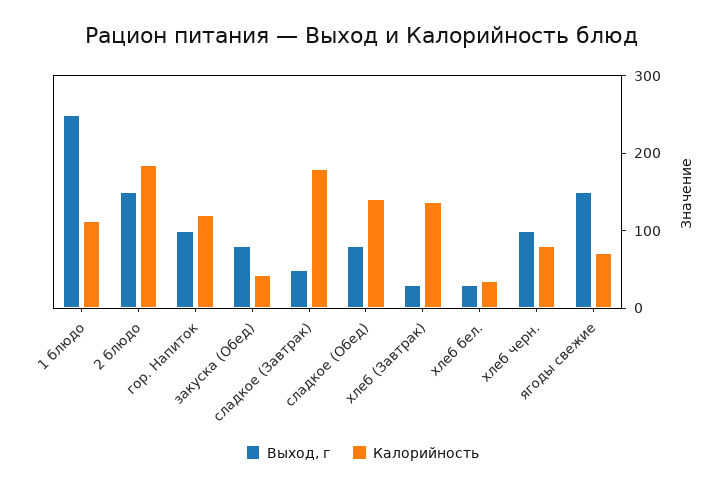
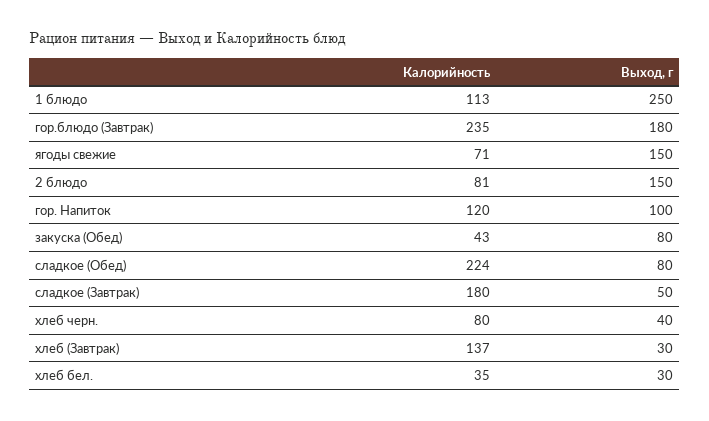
  {
    "Выход, г": {
      "1 блюдо": 250,
      "2 блюдо": 150,
      "гор. Напиток": 100,
      "закуска (Обед)": 80,
      "сладкое (Завтрак)": 50,
      "сладкое (Обед)": 80,
      "хлеб (Завтрак)": 30,
      "хлеб бел.": 30,
-     "хлеб черн.": 100,
+     "хлеб черн.": 40,
-     "ягоды свежие": 150
+     "ягоды свежие": 150,
+     "гор.блюдо (Завтрак)": 180
    },
    "Калорийность": {
      "1 блюдо": 113,
-     "2 блюдо": 180,
+     "2 блюдо": 81,
      "гор. Напиток": 120,
      "закуска (Обед)": 43,
      "сладкое (Завтрак)": 180,
-     "сладкое (Обед)": 140,
+     "сладкое (Обед)": 224,
      "хлеб (Завтрак)": 137,
      "хлеб бел.": 35,
      "хлеб черн.": 80,
-     "ягоды свежие": 71
+     "ягоды свежие": 71,
+     "гор.блюдо (Завтрак)": 235
    }
  }

